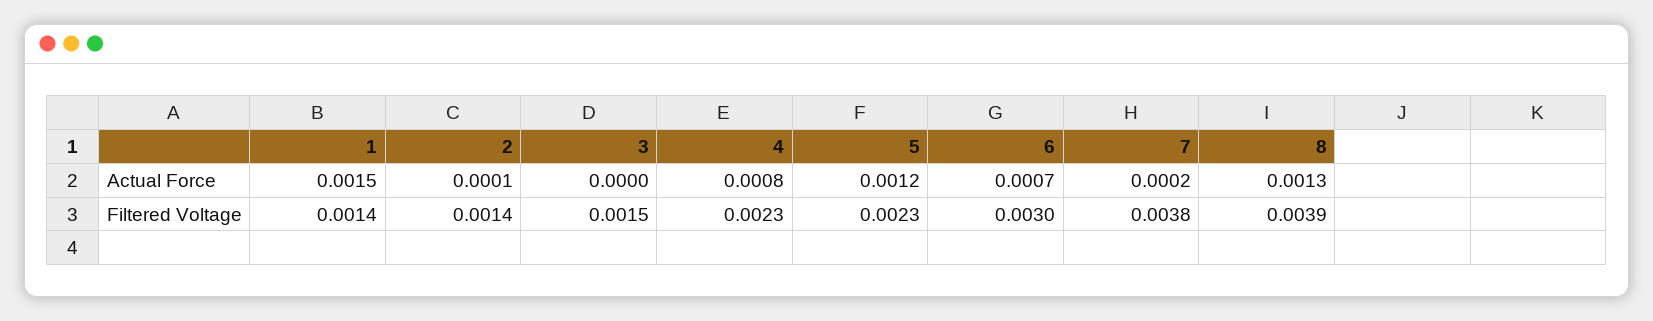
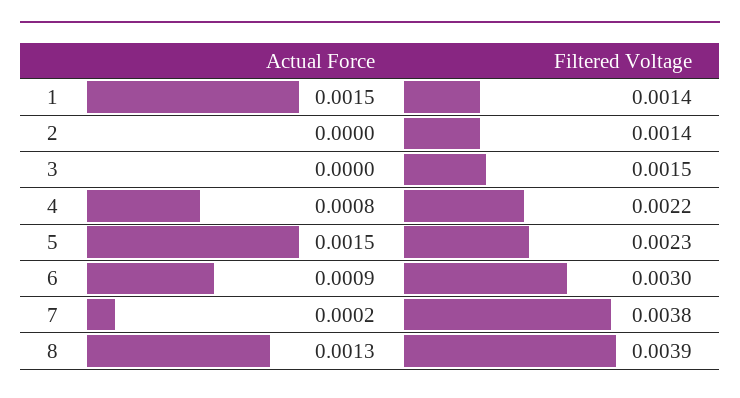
  {
    "1": {
      "Actual Force": 0.0015,
      "Filtered Voltage": 0.0014
    },
    "2": {
-     "Actual Force": 0.0001,
+     "Actual Force": 0,
      "Filtered Voltage": 0.0014
    },
    "3": {
      "Actual Force": 0,
      "Filtered Voltage": 0.0015
    },
    "4": {
      "Actual Force": 0.0008,
-     "Filtered Voltage": 0.0023
+     "Filtered Voltage": 0.0022
    },
    "5": {
-     "Actual Force": 0.0012,
+     "Actual Force": 0.0015,
      "Filtered Voltage": 0.0023
    },
    "6": {
-     "Actual Force": 0.0007,
+     "Actual Force": 0.0009,
      "Filtered Voltage": 0.003
    },
    "7": {
      "Actual Force": 0.0002,
      "Filtered Voltage": 0.0038
    },
    "8": {
      "Actual Force": 0.0013,
      "Filtered Voltage": 0.0039
    }
  }

